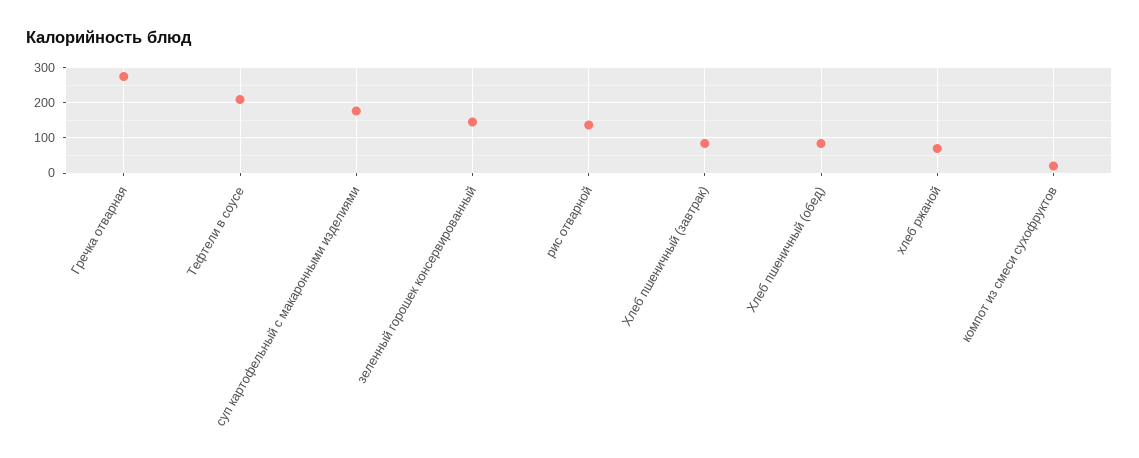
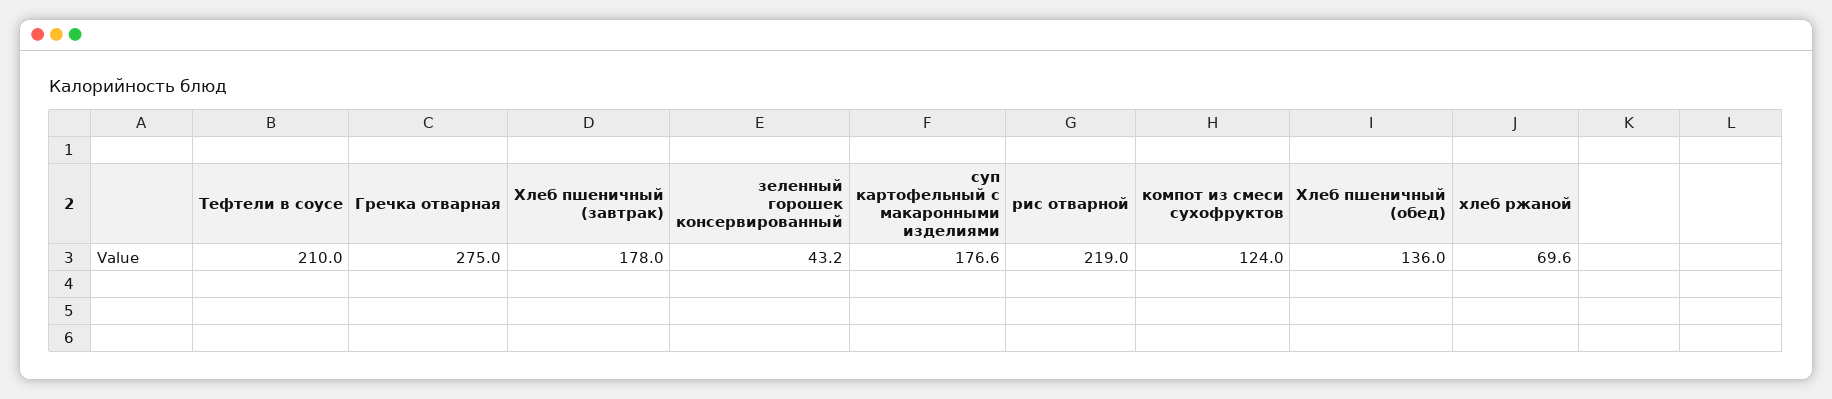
  {
    "Гречка отварная": 275,
    "Тефтели в соусе": 210,
    "суп картофельный с макаронными изделиями": 176.6,
-   "зеленный горошек консервированный": 140,
+   "зеленный горошек консервированный": 43.2,
-   "рис отварной": 140,
+   "рис отварной": 219,
-   "Хлеб пшеничный (завтрак)": 80,
+   "Хлеб пшеничный (завтрак)": 178,
-   "Хлеб пшеничный (обед)": 80,
+   "Хлеб пшеничный (обед)": 136,
    "хлеб ржаной": 69.6,
-   "компот из смеси сухофруктов": 20
+   "компот из смеси сухофруктов": 124
  }

